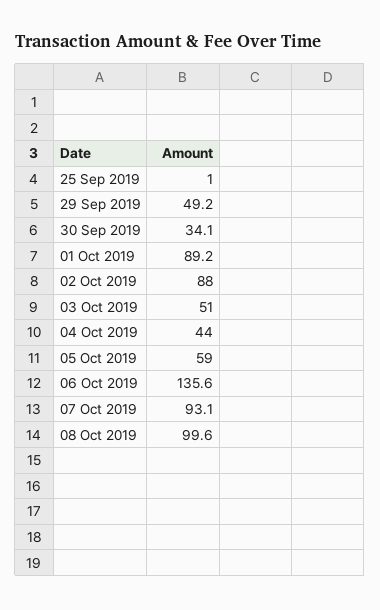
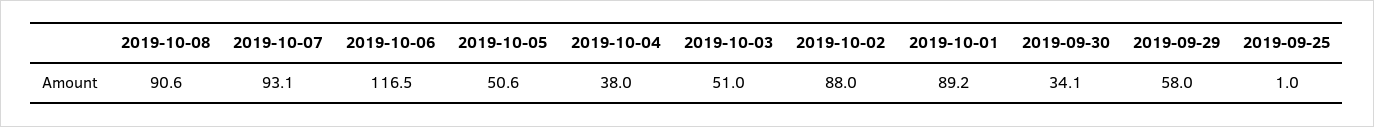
  {
    "25 Sep 2019": 1,
-   "29 Sep 2019": 49.2,
+   "29 Sep 2019": 58,
    "30 Sep 2019": 34.1,
    "01 Oct 2019": 89.2,
    "02 Oct 2019": 88,
    "03 Oct 2019": 51,
-   "04 Oct 2019": 44,
+   "04 Oct 2019": 38,
-   "05 Oct 2019": 59,
+   "05 Oct 2019": 50.6,
-   "06 Oct 2019": 135.6,
+   "06 Oct 2019": 116.5,
    "07 Oct 2019": 93.1,
-   "08 Oct 2019": 99.6
+   "08 Oct 2019": 90.6
  }

